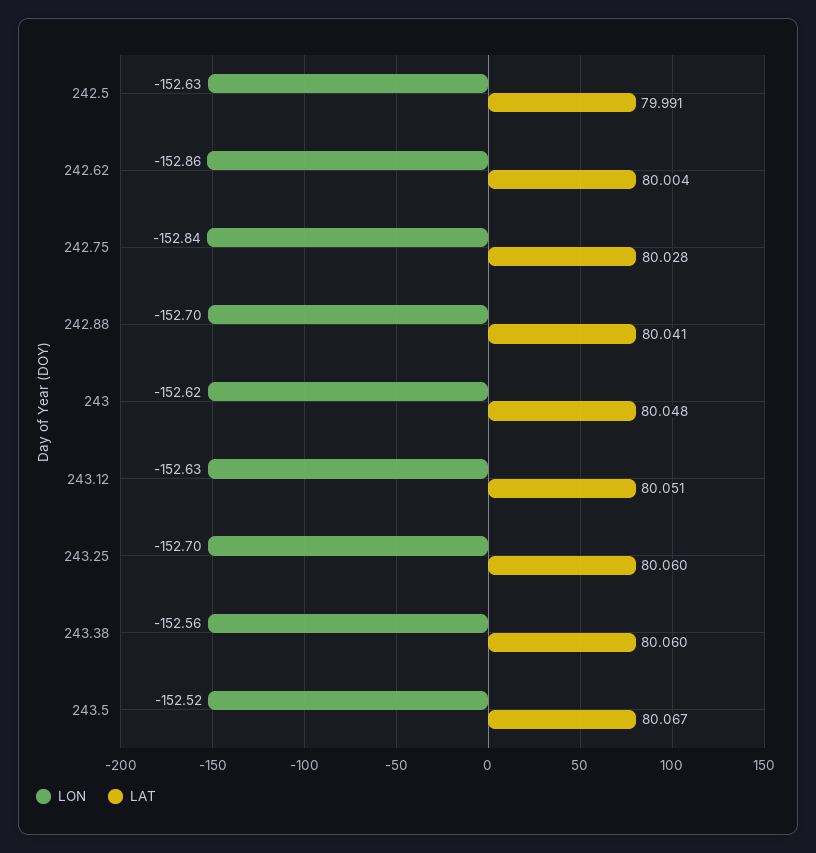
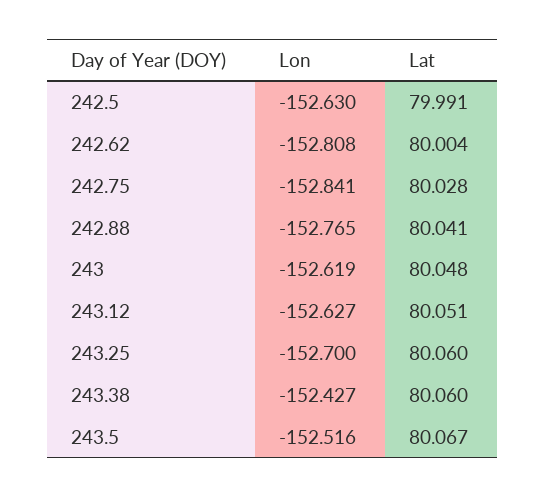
  {
    "LON": {
      "242.5": -152.63,
-     "242.62": -152.86,
+     "242.62": -152.808,
      "242.75": -152.841,
-     "242.88": -152.7,
+     "242.88": -152.765,
      "243": -152.619,
      "243.12": -152.627,
      "243.25": -152.7,
-     "243.38": -152.56,
+     "243.38": -152.427,
      "243.5": -152.516
    },
    "LAT": {
      "242.5": 79.991,
      "242.62": 80.004,
      "242.75": 80.028,
      "242.88": 80.041,
      "243": 80.048,
      "243.12": 80.051,
      "243.25": 80.06,
      "243.38": 80.06,
      "243.5": 80.067
    }
  }

